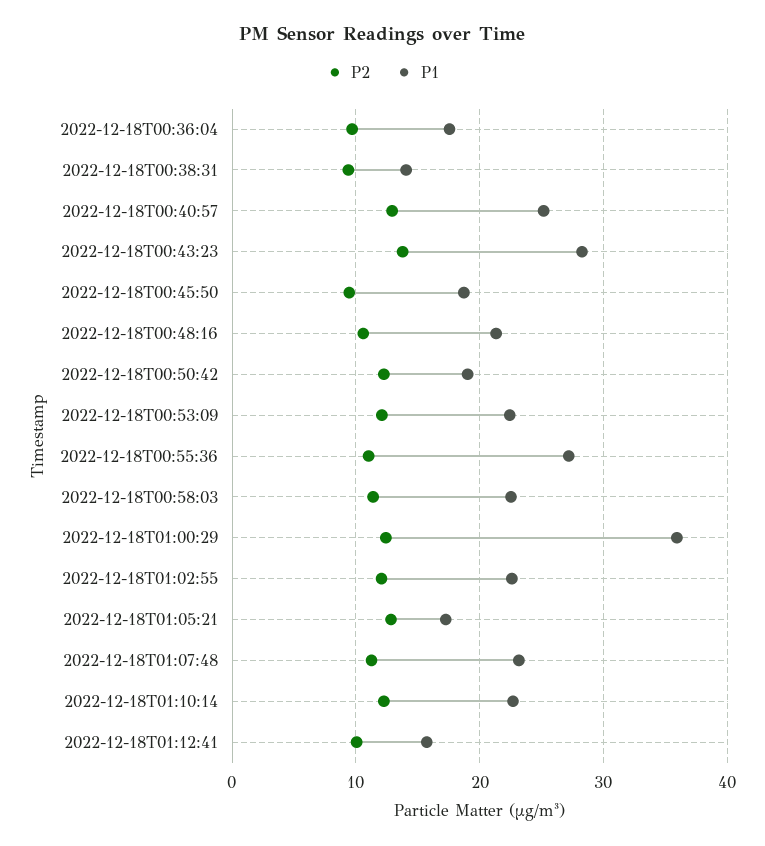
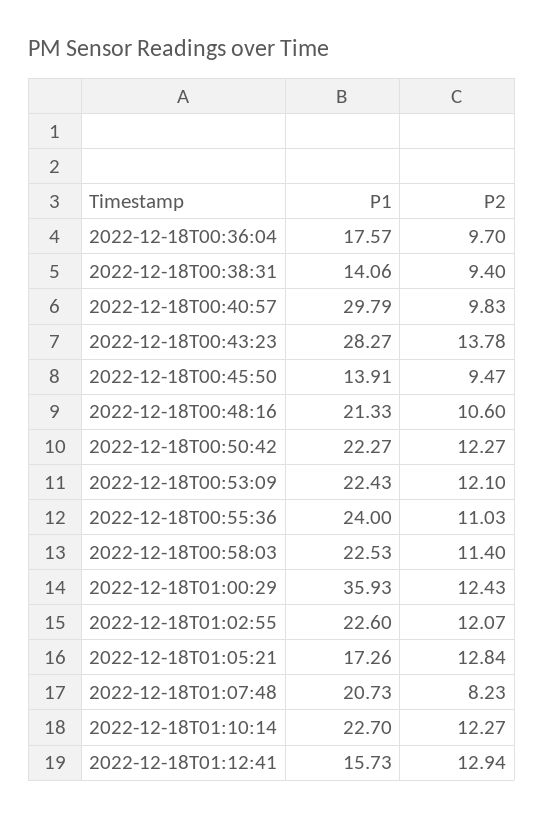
  {
    "P2": {
      "2022-12-18T00:36:04": 9.7,
      "2022-12-18T00:38:31": 9.4,
-     "2022-12-18T00:40:57": 13,
+     "2022-12-18T00:40:57": 9.83,
      "2022-12-18T00:43:23": 13.78,
      "2022-12-18T00:45:50": 9.47,
      "2022-12-18T00:48:16": 10.6,
      "2022-12-18T00:50:42": 12.27,
      "2022-12-18T00:53:09": 12.1,
      "2022-12-18T00:55:36": 11.03,
      "2022-12-18T00:58:03": 11.4,
      "2022-12-18T01:00:29": 12.43,
      "2022-12-18T01:02:55": 12.07,
      "2022-12-18T01:05:21": 12.84,
-     "2022-12-18T01:07:48": 11,
+     "2022-12-18T01:07:48": 8.23,
      "2022-12-18T01:10:14": 12.27,
-     "2022-12-18T01:12:41": 10
+     "2022-12-18T01:12:41": 12.94
    },
    "P1": {
      "2022-12-18T00:36:04": 17.57,
      "2022-12-18T00:38:31": 14.06,
-     "2022-12-18T00:40:57": 25,
+     "2022-12-18T00:40:57": 29.79,
      "2022-12-18T00:43:23": 28.27,
-     "2022-12-18T00:45:50": 19,
+     "2022-12-18T00:45:50": 13.91,
      "2022-12-18T00:48:16": 21.33,
-     "2022-12-18T00:50:42": 19,
+     "2022-12-18T00:50:42": 22.27,
      "2022-12-18T00:53:09": 22.43,
-     "2022-12-18T00:55:36": 27,
+     "2022-12-18T00:55:36": 24,
      "2022-12-18T00:58:03": 22.53,
      "2022-12-18T01:00:29": 35.93,
      "2022-12-18T01:02:55": 22.6,
      "2022-12-18T01:05:21": 17.26,
-     "2022-12-18T01:07:48": 23,
+     "2022-12-18T01:07:48": 20.73,
      "2022-12-18T01:10:14": 22.7,
      "2022-12-18T01:12:41": 15.73
    }
  }

